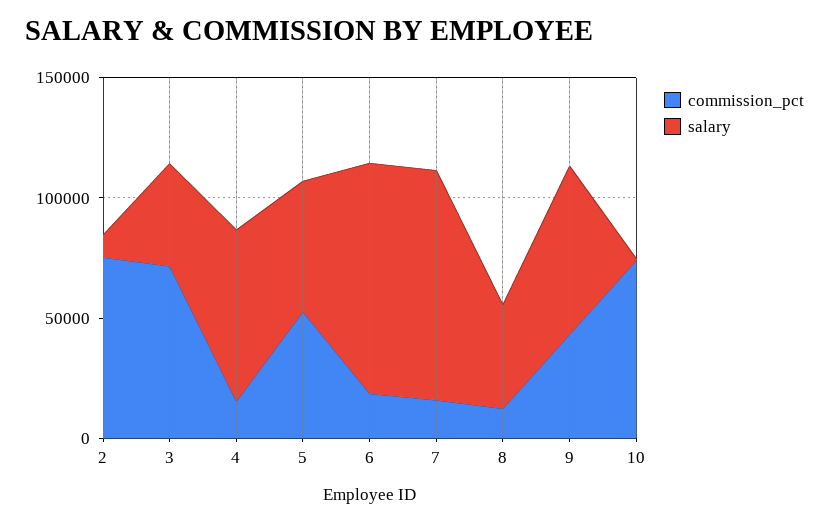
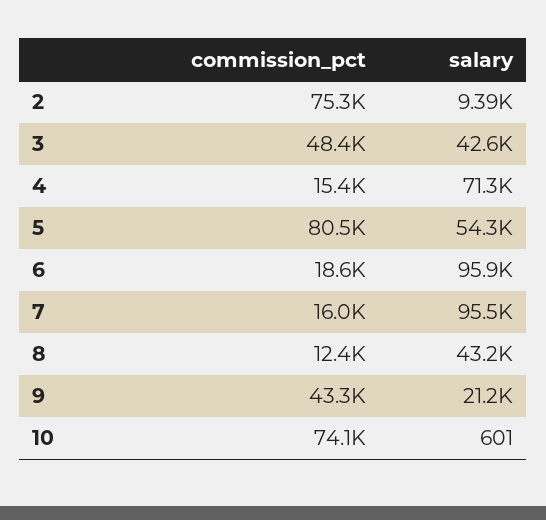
  {
    "commission_pct": {
      "2": 75300,
-     "3": 70000,
+     "3": 48400,
      "4": 15400,
-     "5": 50000,
+     "5": 80500,
      "6": 18600,
      "7": 16000,
      "8": 12400,
      "9": 43300,
      "10": 74100
    },
    "salary": {
      "2": 9390,
      "3": 42600,
      "4": 71300,
      "5": 54300,
      "6": 95900,
      "7": 95500,
      "8": 43200,
-     "9": 70000,
+     "9": 21200,
      "10": 601
    }
  }

